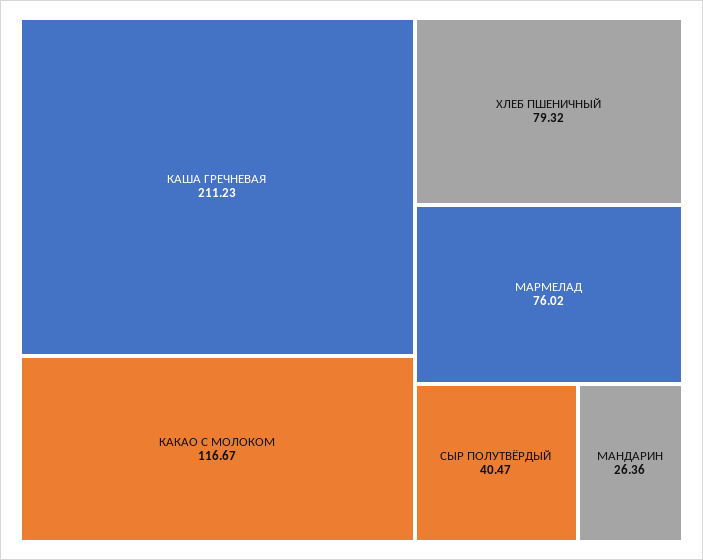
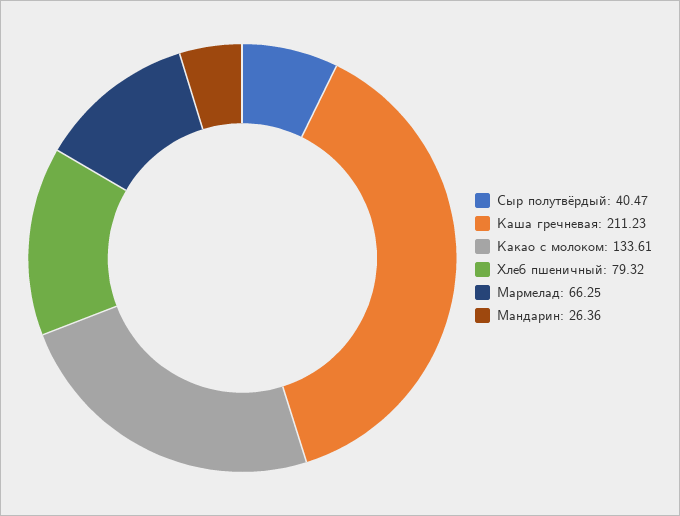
  {
    "КАША ГРЕЧНЕВАЯ": 211.23,
-   "КАКАО С МОЛОКОМ": 116.67,
+   "КАКАО С МОЛОКОМ": 133.61,
    "ХЛЕБ ПШЕНИЧНЫЙ": 79.32,
-   "МАРМЕЛАД": 76.02,
+   "МАРМЕЛАД": 66.25,
    "СЫР ПОЛУТВЁРДЫЙ": 40.47,
    "МАНДАРИН": 26.36
  }

